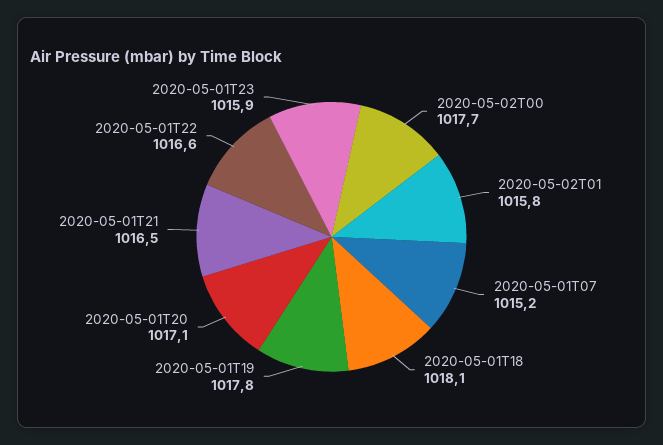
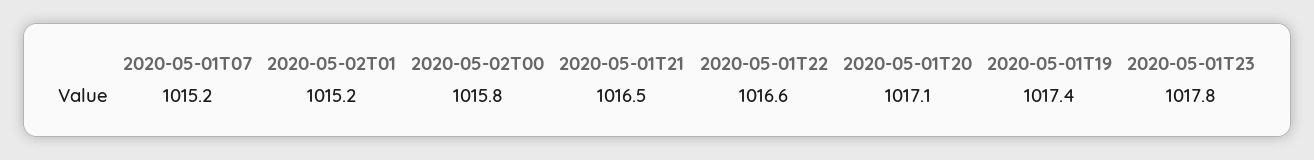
  {
-   "2020-05-02T00": 1017.7,
+   "2020-05-02T00": 1015.8,
-   "2020-05-02T01": 1015.8,
+   "2020-05-02T01": 1015.2,
    "2020-05-01T07": 1015.2,
-   "2020-05-01T18": 1018.1,
-   "2020-05-01T19": 1017.8,
+   "2020-05-01T19": 1017.4,
    "2020-05-01T20": 1017.1,
    "2020-05-01T21": 1016.5,
    "2020-05-01T22": 1016.6,
-   "2020-05-01T23": 1015.9
+   "2020-05-01T23": 1017.8
  }

